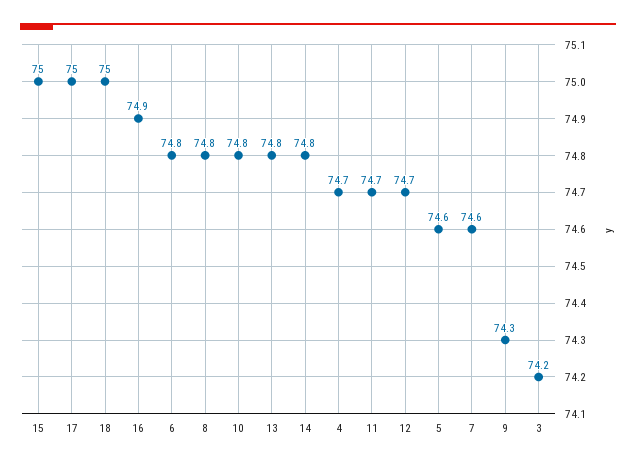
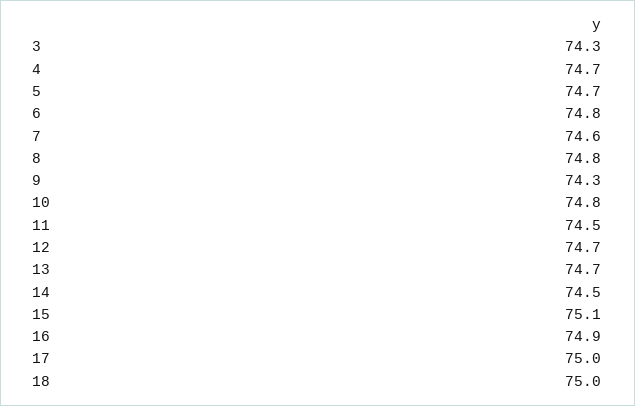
  {
-   "15": 75,
+   "15": 75.1,
    "17": 75,
    "18": 75,
    "16": 74.9,
    "6": 74.8,
    "8": 74.8,
    "10": 74.8,
-   "13": 74.8,
+   "13": 74.7,
-   "14": 74.8,
+   "14": 74.5,
    "4": 74.7,
-   "11": 74.7,
+   "11": 74.5,
    "12": 74.7,
-   "5": 74.6,
+   "5": 74.7,
    "7": 74.6,
    "9": 74.3,
-   "3": 74.2
+   "3": 74.3
  }

